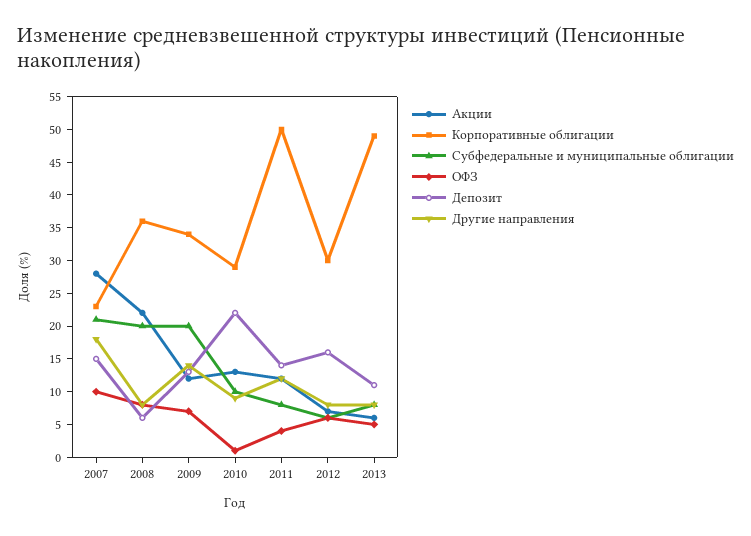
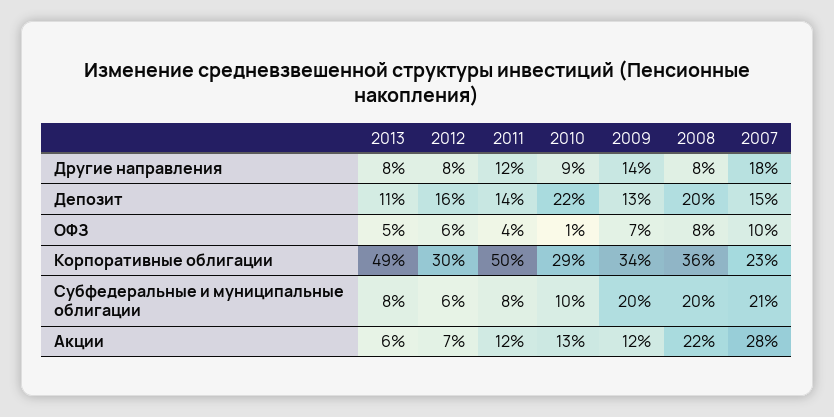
  {
    "Акции": {
      "2007": 28,
      "2008": 22,
      "2009": 12,
      "2010": 13,
      "2011": 12,
      "2012": 7,
      "2013": 6
    },
    "Корпоративные облигации": {
      "2007": 23,
      "2008": 36,
      "2009": 34,
      "2010": 29,
      "2011": 50,
      "2012": 30,
      "2013": 49
    },
    "Субфедеральные и муниципальные облигации": {
      "2007": 21,
      "2008": 20,
      "2009": 20,
      "2010": 10,
      "2011": 8,
      "2012": 6,
      "2013": 8
    },
    "ОФЗ": {
      "2007": 10,
      "2008": 8,
      "2009": 7,
      "2010": 1,
      "2011": 4,
      "2012": 6,
      "2013": 5
    },
    "Депозит": {
      "2007": 15,
-     "2008": 5,
+     "2008": 20,
      "2009": 13,
      "2010": 22,
      "2011": 14,
      "2012": 16,
      "2013": 11
    },
    "Другие направления": {
      "2007": 18,
      "2008": 8,
      "2009": 14,
      "2010": 9,
      "2011": 12,
      "2012": 8,
      "2013": 8
    }
  }

